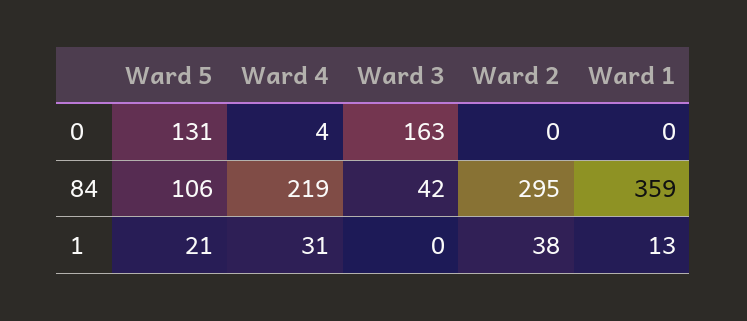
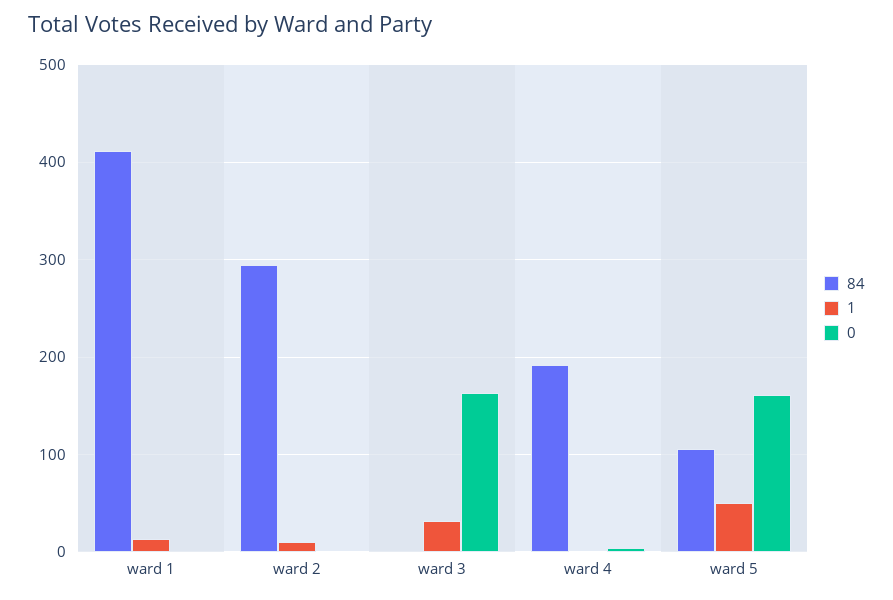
  {
    "0": {
-     "Ward 5": 131,
+     "Ward 5": 160,
      "Ward 4": 4,
      "Ward 3": 163,
      "Ward 2": 0,
      "Ward 1": 0
    },
    "84": {
      "Ward 5": 106,
-     "Ward 4": 219,
+     "Ward 4": 190,
-     "Ward 3": 42,
+     "Ward 3": 0,
      "Ward 2": 295,
-     "Ward 1": 359
+     "Ward 1": 410
    },
    "1": {
-     "Ward 5": 21,
+     "Ward 5": 50,
-     "Ward 4": 31,
+     "Ward 4": 0,
-     "Ward 3": 0,
+     "Ward 3": 30,
-     "Ward 2": 38,
+     "Ward 2": 10,
      "Ward 1": 13
    }
  }

